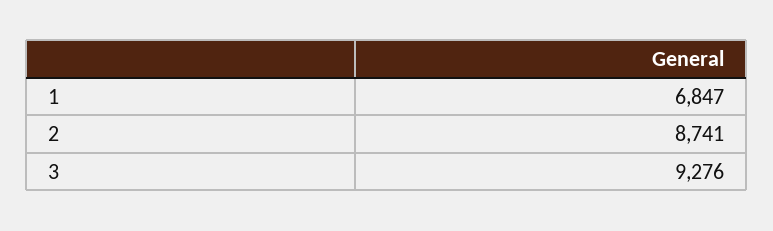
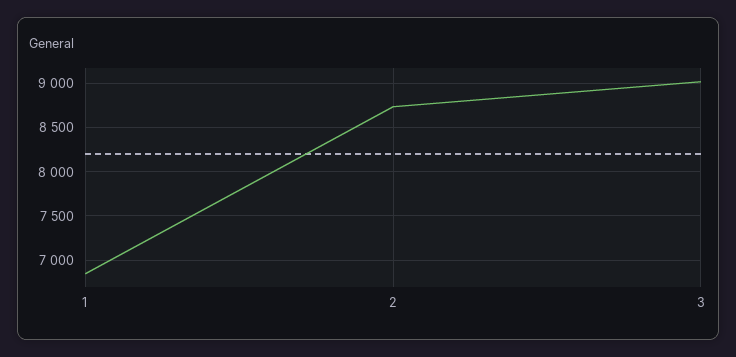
  {
    "1": 6847,
    "2": 8741,
-   "3": 9276
+   "3": 9000
  }

